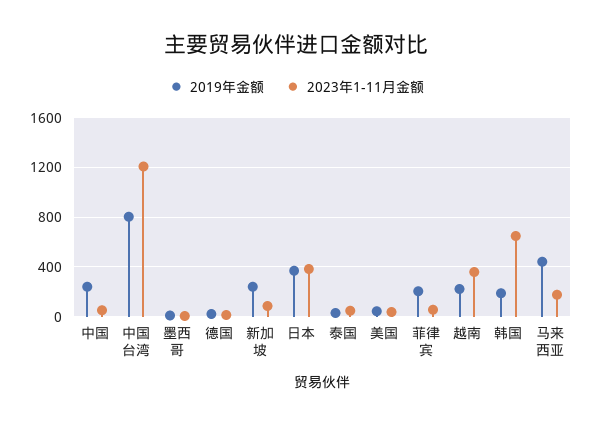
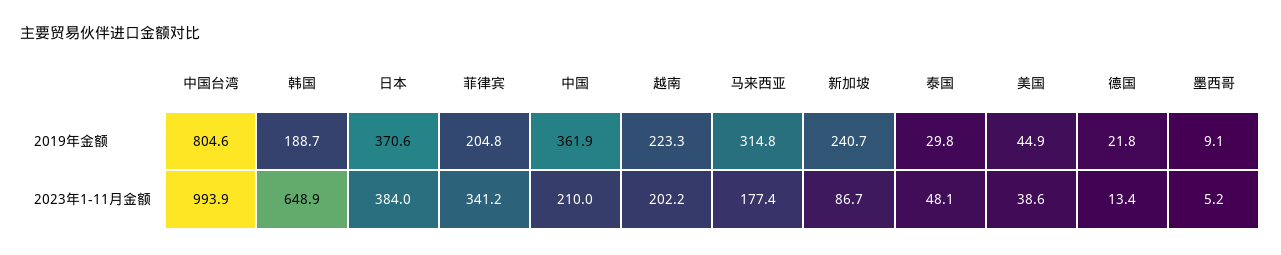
  {
    "2019年金额": {
-     "中国": 250,
+     "中国": 361.9,
      "中国台湾": 804.6,
      "墨西哥": 9.1,
      "德国": 21.8,
      "新加坡": 240.7,
      "日本": 370.6,
      "泰国": 29.8,
      "美国": 44.9,
      "菲律宾": 204.8,
      "越南": 223.3,
      "韩国": 188.7,
-     "马来西亚": 450
+     "马来西亚": 314.8
    },
    "2023年1-11月金额": {
-     "中国": 50,
+     "中国": 210,
-     "中国台湾": 1200,
+     "中国台湾": 993.9,
      "墨西哥": 5.2,
      "德国": 13.4,
      "新加坡": 86.7,
      "日本": 384,
      "泰国": 48.1,
      "美国": 38.6,
-     "菲律宾": 50,
+     "菲律宾": 341.2,
-     "越南": 350,
+     "越南": 202.2,
      "韩国": 648.9,
      "马来西亚": 177.4
    }
  }

